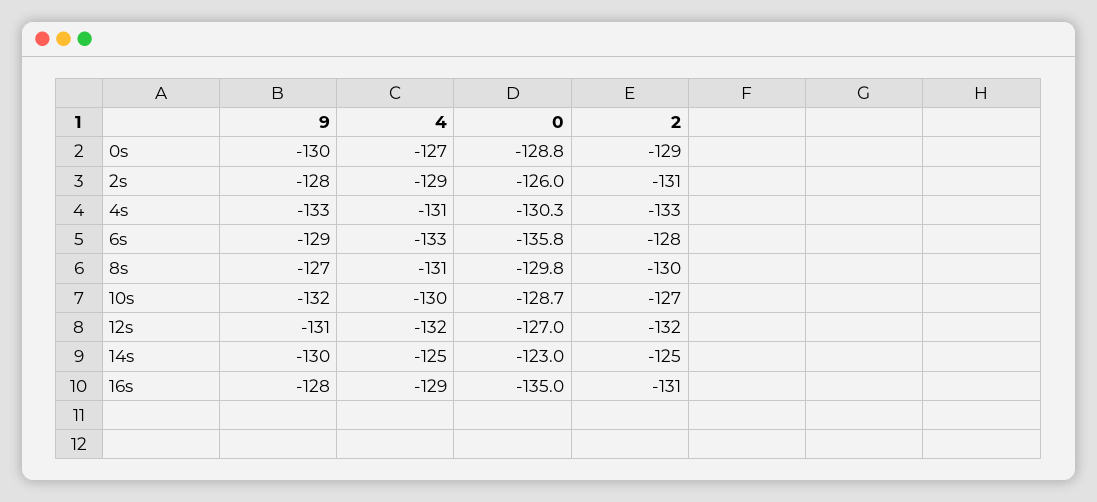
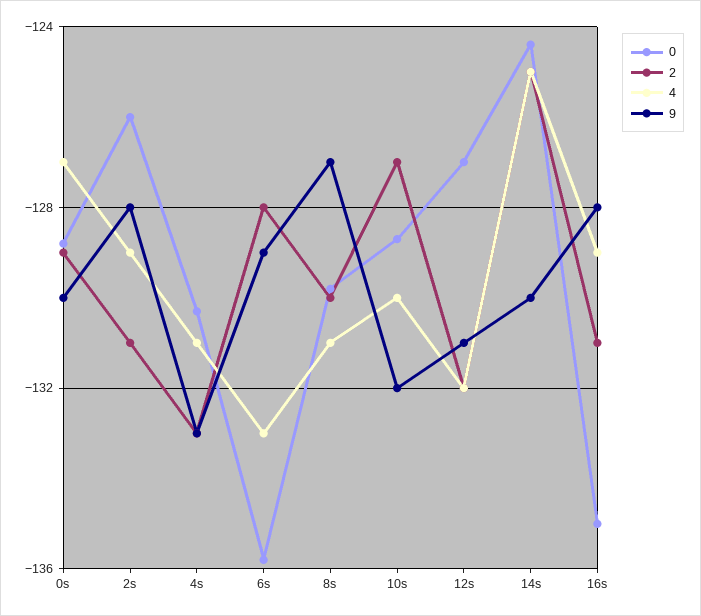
  {
    "9": {
      "0s": -130,
      "2s": -128,
      "4s": -133,
      "6s": -129,
      "8s": -127,
      "10s": -132,
      "12s": -131,
      "14s": -130,
      "16s": -128
    },
    "4": {
      "0s": -127,
      "2s": -129,
      "4s": -131,
      "6s": -133,
      "8s": -131,
      "10s": -130,
      "12s": -132,
      "14s": -125,
      "16s": -129
    },
    "0": {
      "0s": -128.8,
      "2s": -126,
      "4s": -130.3,
      "6s": -135.8,
      "8s": -129.8,
      "10s": -128.7,
      "12s": -127,
-     "14s": -123,
+     "14s": -124.5,
      "16s": -135
    },
    "2": {
      "0s": -129,
      "2s": -131,
      "4s": -133,
      "6s": -128,
      "8s": -130,
      "10s": -127,
      "12s": -132,
      "14s": -125,
      "16s": -131
    }
  }

